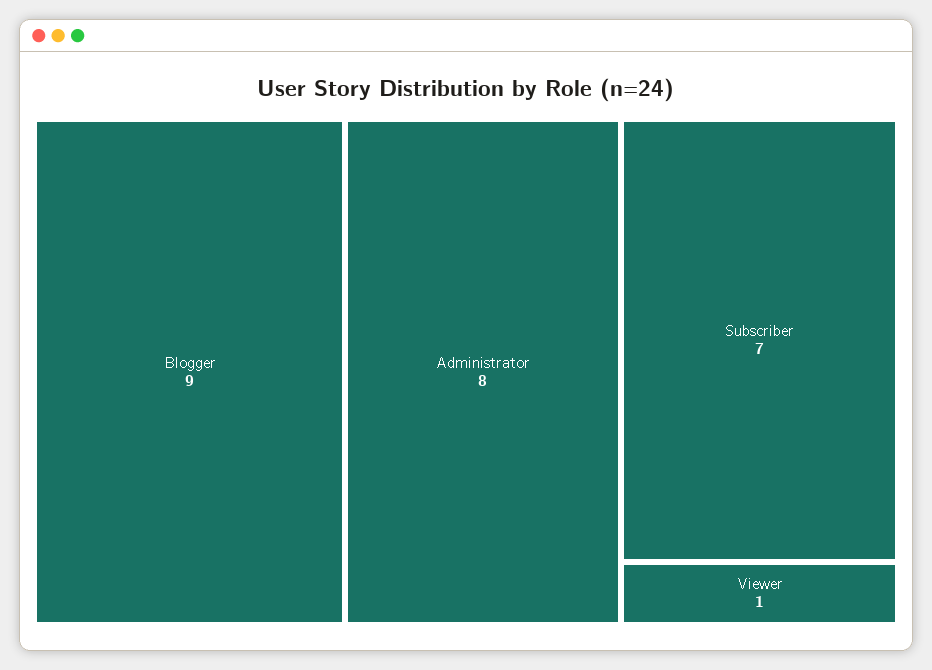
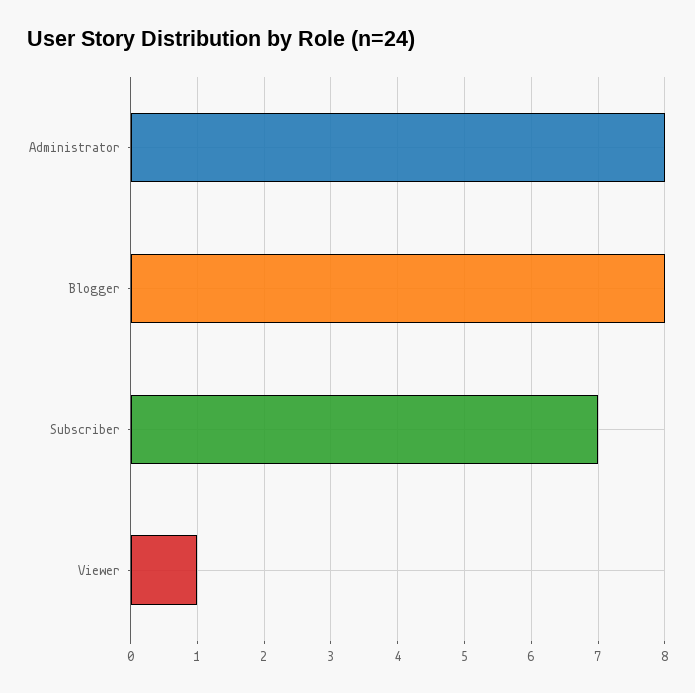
  {
-   "Blogger": 9,
+   "Blogger": 8,
    "Administrator": 8,
    "Subscriber": 7,
    "Viewer": 1
  }

